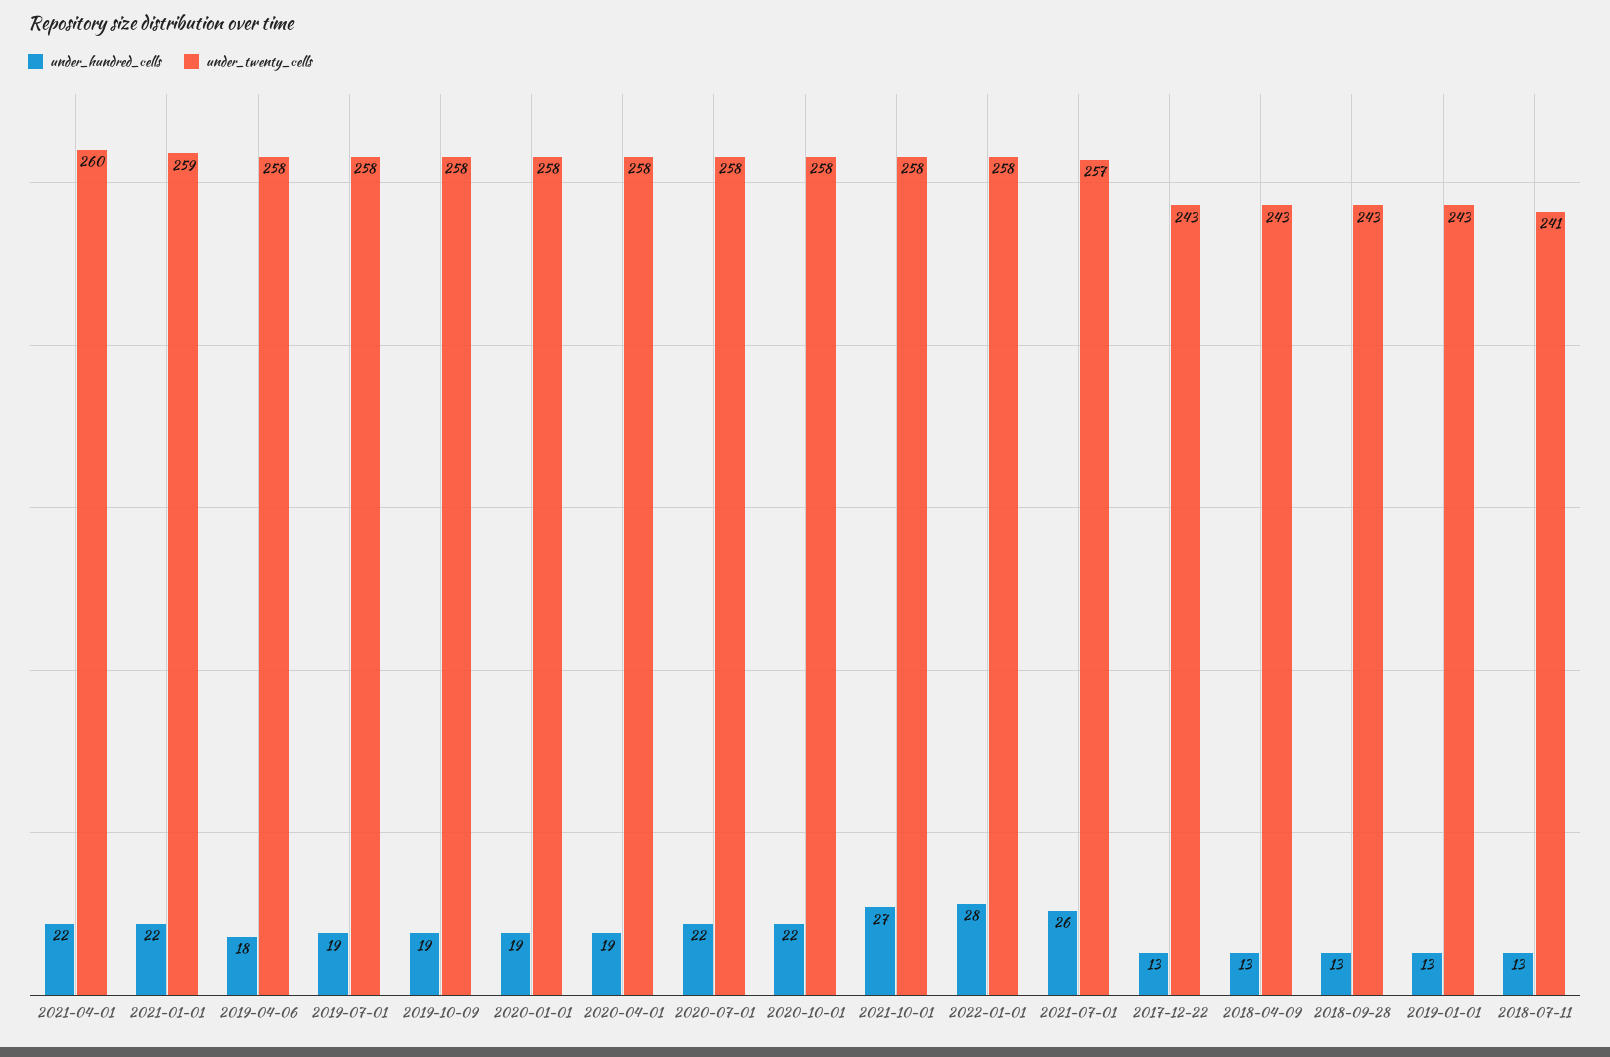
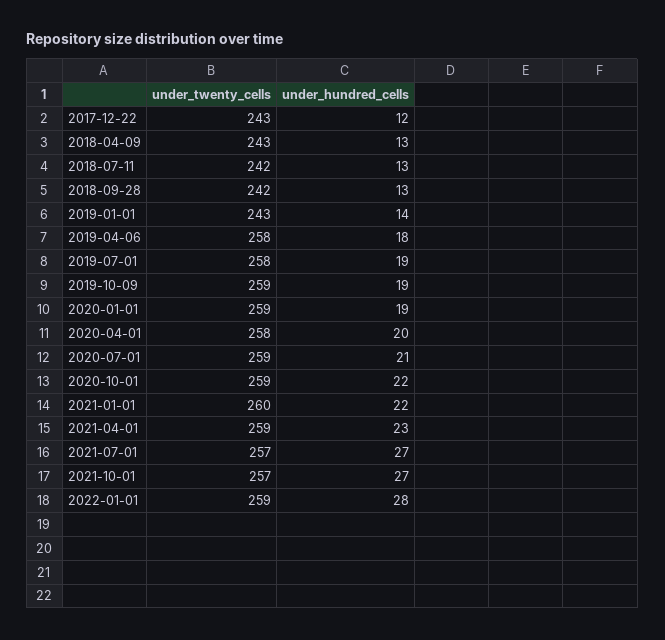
  {
    "under_hundred_cells": {
-     "2021-04-01": 22,
+     "2021-04-01": 23,
      "2021-01-01": 22,
      "2019-04-06": 18,
      "2019-07-01": 19,
      "2019-10-09": 19,
      "2020-01-01": 19,
-     "2020-04-01": 19,
+     "2020-04-01": 20,
-     "2020-07-01": 22,
+     "2020-07-01": 21,
      "2020-10-01": 22,
      "2021-10-01": 27,
      "2022-01-01": 28,
-     "2021-07-01": 26,
+     "2021-07-01": 27,
-     "2017-12-22": 13,
+     "2017-12-22": 12,
      "2018-04-09": 13,
      "2018-09-28": 13,
-     "2019-01-01": 13,
+     "2019-01-01": 14,
      "2018-07-11": 13
    },
    "under_twenty_cells": {
-     "2021-04-01": 260,
+     "2021-04-01": 259,
-     "2021-01-01": 259,
+     "2021-01-01": 260,
      "2019-04-06": 258,
      "2019-07-01": 258,
-     "2019-10-09": 258,
+     "2019-10-09": 259,
-     "2020-01-01": 258,
+     "2020-01-01": 259,
      "2020-04-01": 258,
-     "2020-07-01": 258,
+     "2020-07-01": 259,
-     "2020-10-01": 258,
+     "2020-10-01": 259,
-     "2021-10-01": 258,
+     "2021-10-01": 257,
-     "2022-01-01": 258,
+     "2022-01-01": 259,
      "2021-07-01": 257,
      "2017-12-22": 243,
      "2018-04-09": 243,
-     "2018-09-28": 243,
+     "2018-09-28": 242,
      "2019-01-01": 243,
-     "2018-07-11": 241
+     "2018-07-11": 242
    }
  }

